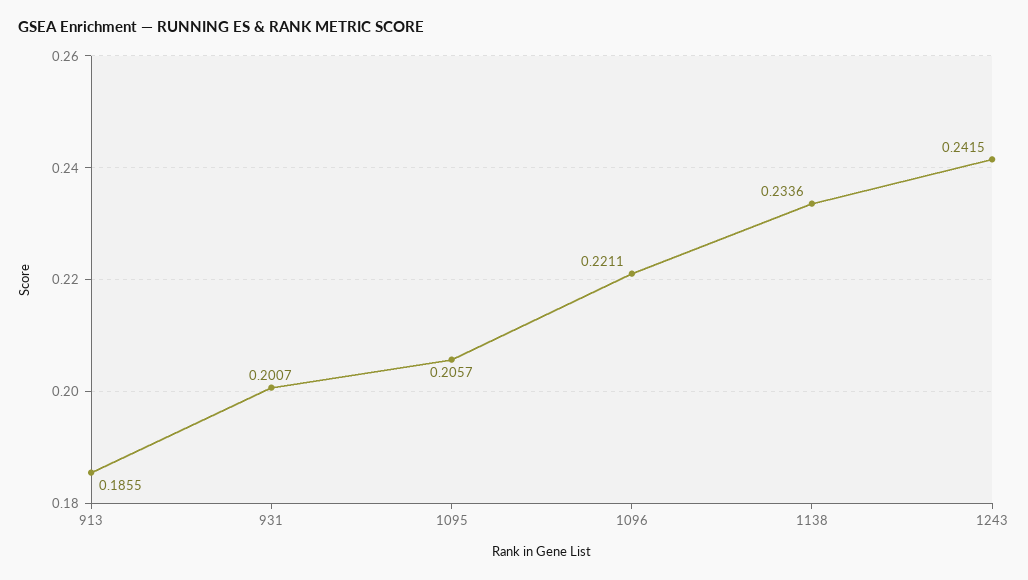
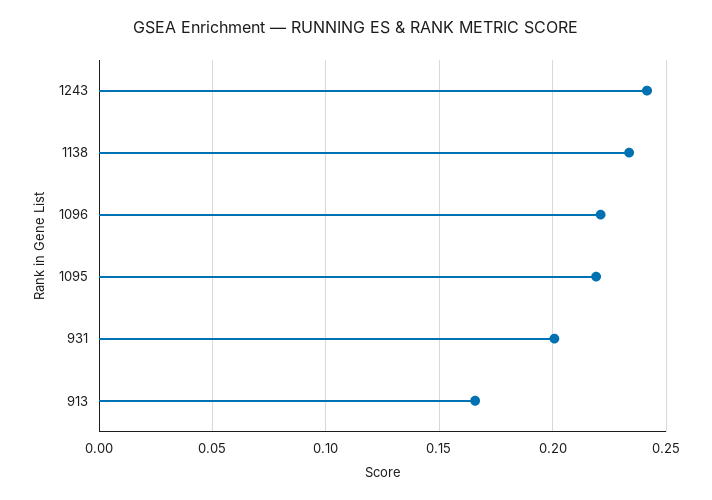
  {
-   "913": 0.1855,
+   "913": 0.165,
    "931": 0.2007,
-   "1095": 0.2057,
+   "1095": 0.22,
    "1096": 0.2211,
    "1138": 0.2336,
    "1243": 0.2415
  }

